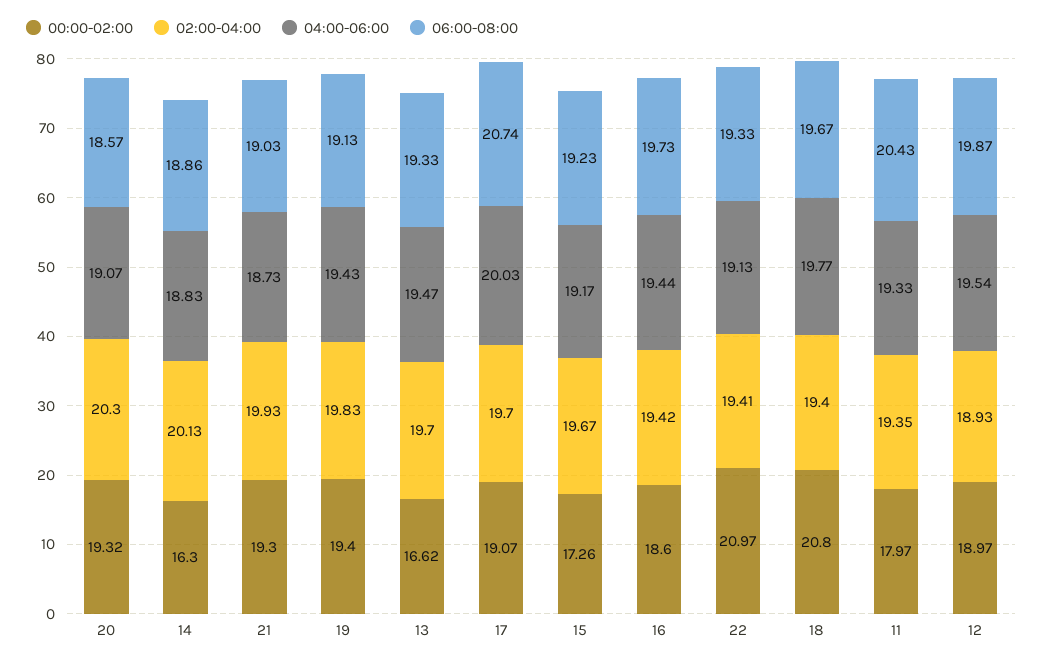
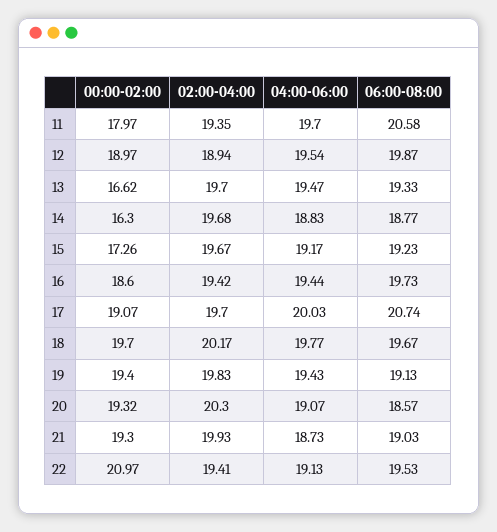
  {
    "00:00-02:00": {
      "20": 19.32,
      "14": 16.3,
      "21": 19.3,
      "19": 19.4,
      "13": 16.62,
      "17": 19.07,
      "15": 17.26,
      "16": 18.6,
      "22": 20.97,
-     "18": 20.8,
+     "18": 19.7,
      "11": 17.97,
      "12": 18.97
    },
    "02:00-04:00": {
      "20": 20.3,
-     "14": 20.13,
+     "14": 19.68,
      "21": 19.93,
      "19": 19.83,
      "13": 19.7,
      "17": 19.7,
      "15": 19.67,
      "16": 19.42,
      "22": 19.41,
-     "18": 19.4,
+     "18": 20.17,
      "11": 19.35,
-     "12": 18.93
+     "12": 18.94
    },
    "04:00-06:00": {
      "20": 19.07,
      "14": 18.83,
      "21": 18.73,
      "19": 19.43,
      "13": 19.47,
      "17": 20.03,
      "15": 19.17,
      "16": 19.44,
      "22": 19.13,
      "18": 19.77,
-     "11": 19.33,
+     "11": 19.7,
      "12": 19.54
    },
    "06:00-08:00": {
      "20": 18.57,
-     "14": 18.86,
+     "14": 18.77,
      "21": 19.03,
      "19": 19.13,
      "13": 19.33,
      "17": 20.74,
      "15": 19.23,
      "16": 19.73,
-     "22": 19.33,
+     "22": 19.53,
      "18": 19.67,
-     "11": 20.43,
+     "11": 20.58,
      "12": 19.87
    }
  }

